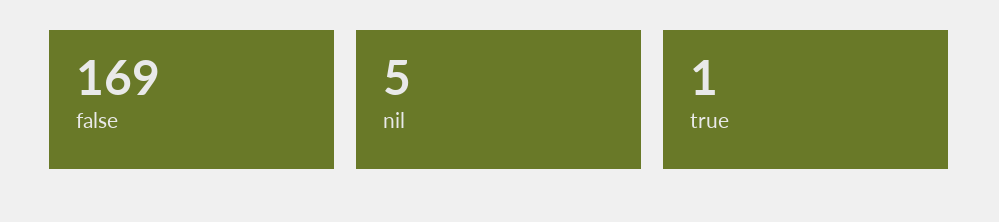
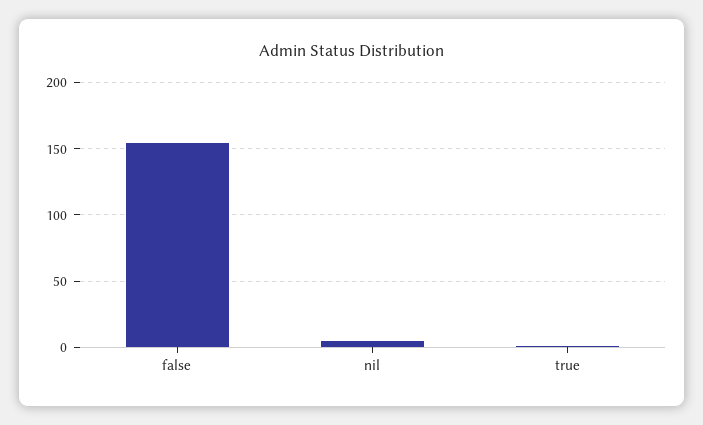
  {
-   "false": 169,
+   "false": 155,
    "nil": 5,
    "true": 1
  }

